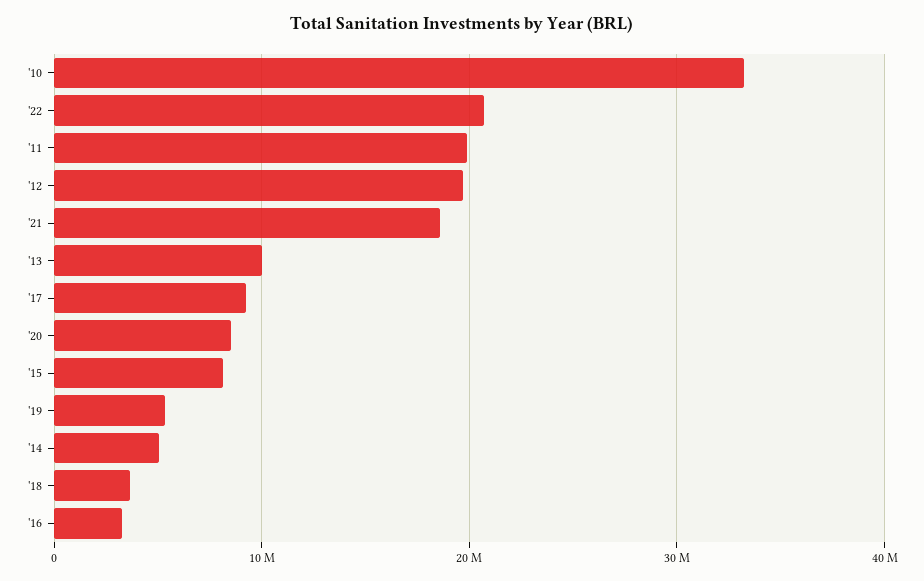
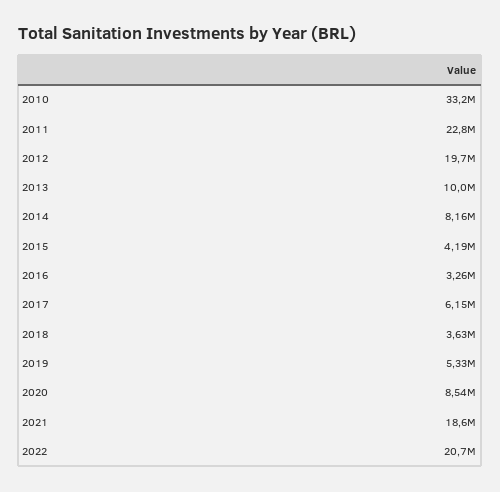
  {
    "'10": 33200000,
    "'22": 20700000,
-   "'11": 20000000,
+   "'11": 22800000,
    "'12": 19700000,
    "'21": 18600000,
    "'13": 10000000,
-   "'17": 9000000,
+   "'17": 6150000,
    "'20": 8540000,
-   "'15": 8000000,
+   "'15": 4190000,
    "'19": 5330000,
-   "'14": 5000000,
+   "'14": 8160000,
    "'18": 3630000,
    "'16": 3260000
  }

